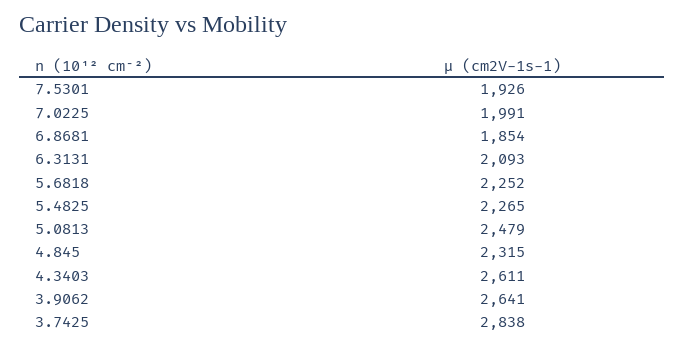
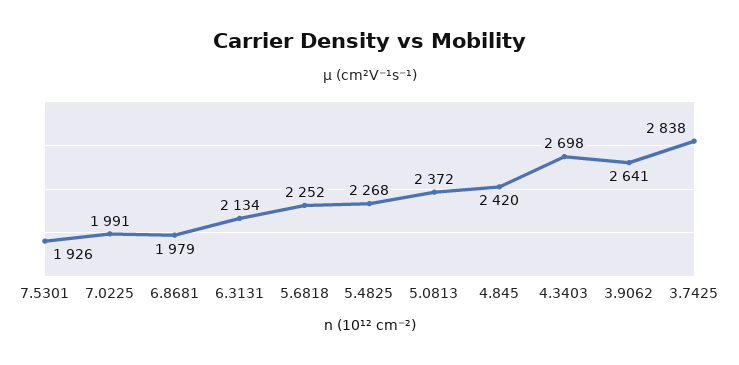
  {
    "7.5301": 1926,
    "7.0225": 1991,
-   "6.8681": 1854,
+   "6.8681": 1979,
-   "6.3131": 2093,
+   "6.3131": 2134,
    "5.6818": 2252,
-   "5.4825": 2265,
+   "5.4825": 2268,
-   "5.0813": 2479,
+   "5.0813": 2372,
-   "4.845": 2315,
+   "4.845": 2420,
-   "4.3403": 2611,
+   "4.3403": 2698,
    "3.9062": 2641,
    "3.7425": 2838
  }

